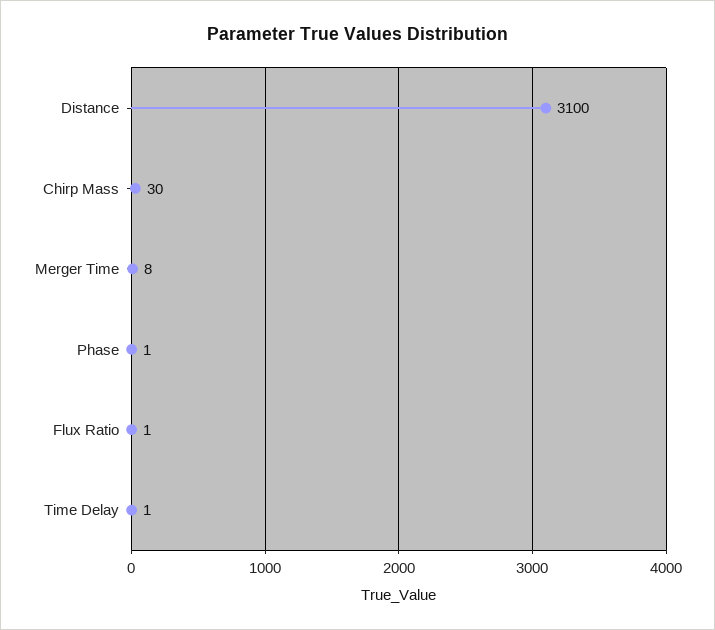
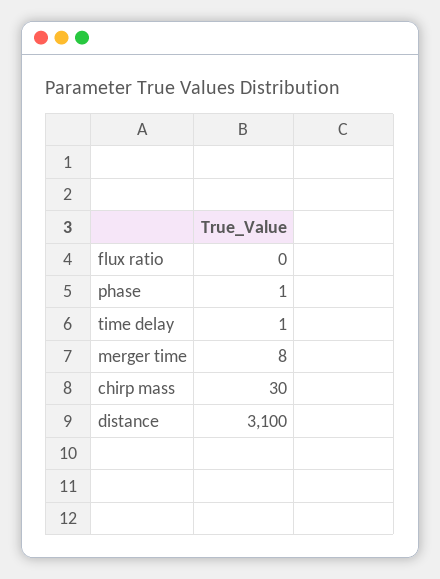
  {
    "Distance": 3100,
    "Chirp Mass": 30,
    "Merger Time": 8,
    "Phase": 1,
-   "Flux Ratio": 1,
+   "Flux Ratio": 0,
    "Time Delay": 1
  }

